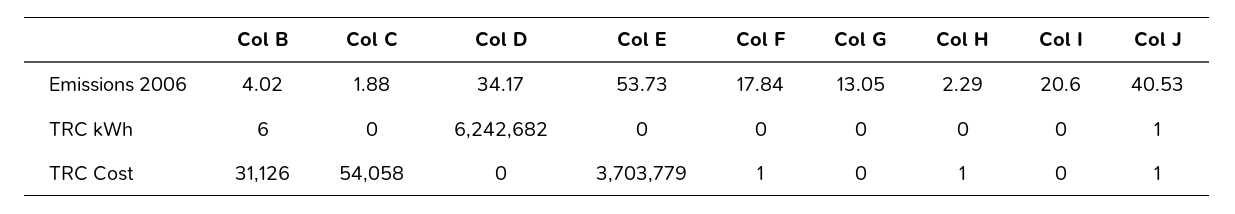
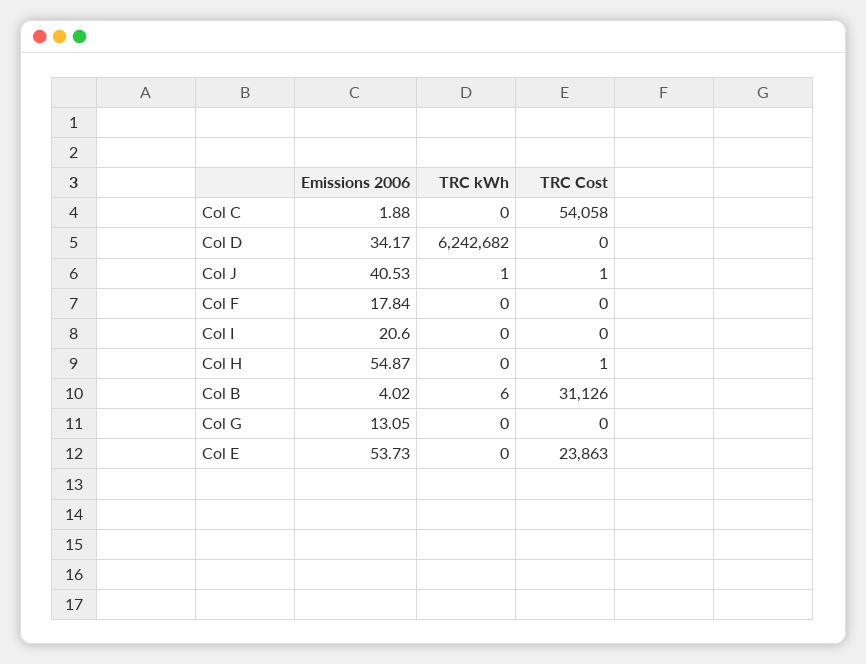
  {
    "Col B": {
      "Emissions 2006": 4.02,
      "TRC kWh": 6,
      "TRC Cost": 31126
    },
    "Col C": {
      "Emissions 2006": 1.88,
      "TRC kWh": 0,
      "TRC Cost": 54058
    },
    "Col D": {
      "Emissions 2006": 34.17,
      "TRC kWh": 6242682,
      "TRC Cost": 0
    },
    "Col E": {
      "Emissions 2006": 53.73,
      "TRC kWh": 0,
-     "TRC Cost": 3703779
+     "TRC Cost": 23863
    },
    "Col F": {
      "Emissions 2006": 17.84,
      "TRC kWh": 0,
-     "TRC Cost": 1
+     "TRC Cost": 0
    },
    "Col G": {
      "Emissions 2006": 13.05,
      "TRC kWh": 0,
      "TRC Cost": 0
    },
    "Col H": {
-     "Emissions 2006": 2.29,
+     "Emissions 2006": 54.87,
      "TRC kWh": 0,
      "TRC Cost": 1
    },
    "Col I": {
      "Emissions 2006": 20.6,
      "TRC kWh": 0,
      "TRC Cost": 0
    },
    "Col J": {
      "Emissions 2006": 40.53,
      "TRC kWh": 1,
      "TRC Cost": 1
    }
  }

